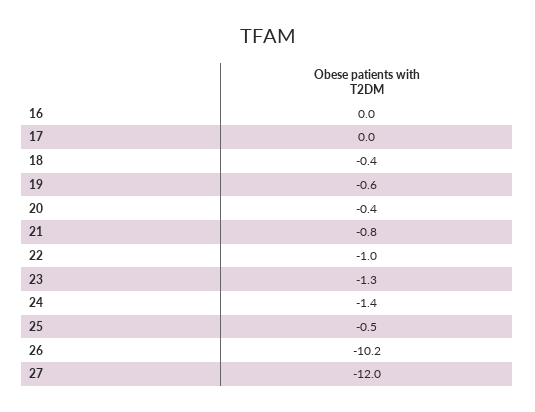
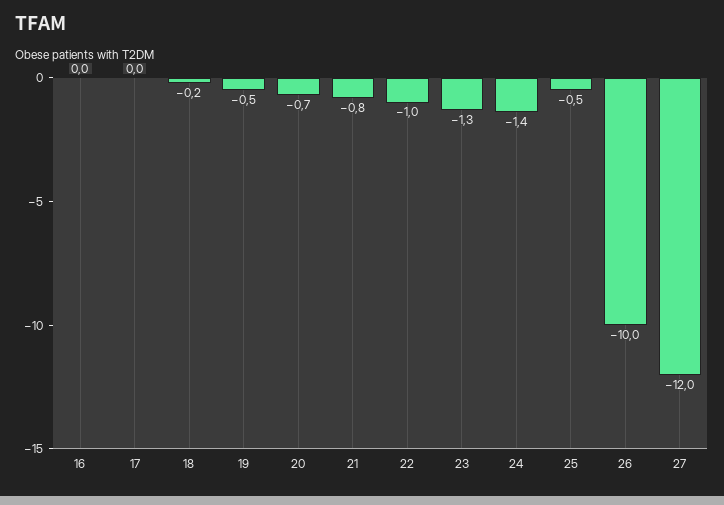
  {
    "16": 0,
    "17": 0,
-   "18": -0.4,
+   "18": -0.2,
-   "19": -0.6,
+   "19": -0.5,
-   "20": -0.4,
+   "20": -0.7,
    "21": -0.8,
    "22": -1,
    "23": -1.3,
    "24": -1.4,
    "25": -0.5,
-   "26": -10.2,
+   "26": -10,
    "27": -12
  }

